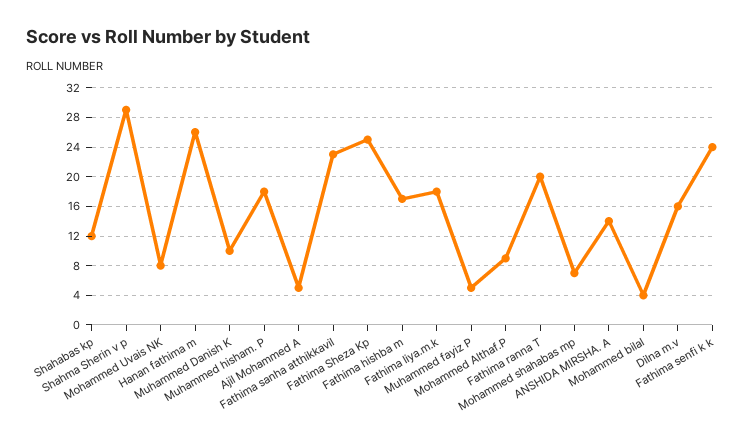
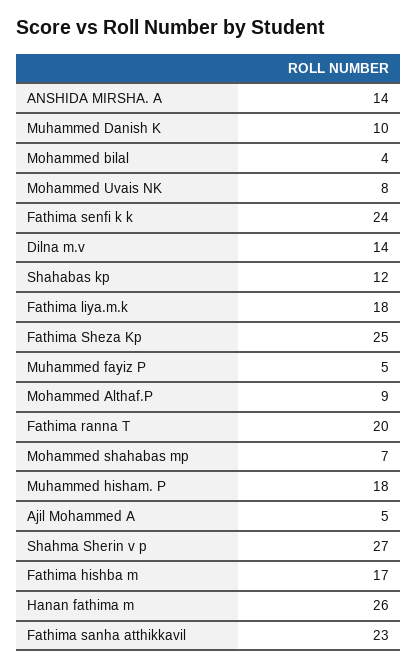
  {
    "Shahabas kp": 12,
-   "Shahma Sherin v p": 29,
+   "Shahma Sherin v p": 27,
    "Mohammed Uvais NK": 8,
    "Hanan fathima m": 26,
    "Muhammed Danish K": 10,
    "Muhammed hisham. P": 18,
    "Ajil Mohammed A": 5,
    "Fathima sanha atthikkavil": 23,
    "Fathima Sheza Kp": 25,
    "Fathima hishba m": 17,
    "Fathima liya.m.k": 18,
    "Muhammed fayiz P": 5,
    "Mohammed Althaf.P": 9,
    "Fathima ranna T": 20,
    "Mohammed shahabas mp": 7,
    "ANSHIDA MIRSHA. A": 14,
    "Mohammed bilal": 4,
-   "Dilna m.v": 16,
+   "Dilna m.v": 14,
    "Fathima senfi k k": 24
  }

